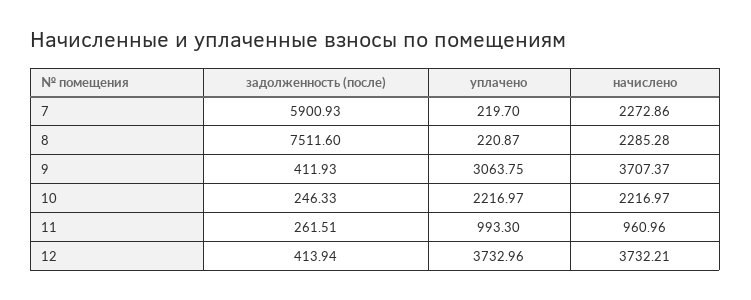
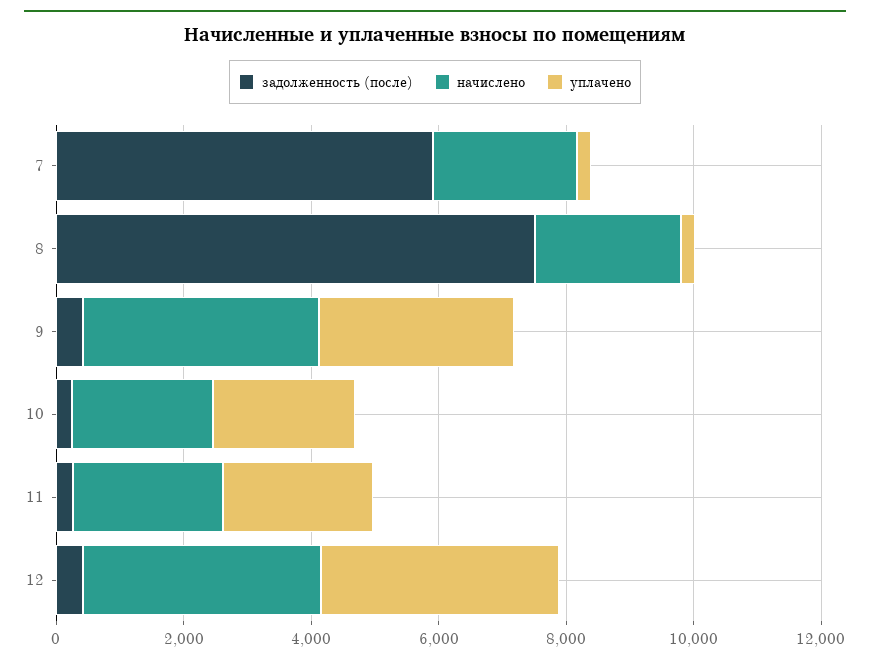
  {
    "задолженность (после)": {
      "7": 5900.93,
      "8": 7511.6,
      "9": 411.93,
      "10": 246.33,
      "11": 261.51,
      "12": 413.94
    },
    "уплачено": {
      "7": 219.7,
      "8": 220.87,
      "9": 3063.75,
      "10": 2216.97,
-     "11": 993.3,
+     "11": 2500,
      "12": 3732.96
    },
    "начислено": {
      "7": 2272.86,
      "8": 2285.28,
      "9": 3707.37,
      "10": 2216.97,
-     "11": 960.96,
+     "11": 2500,
      "12": 3732.21
    }
  }

